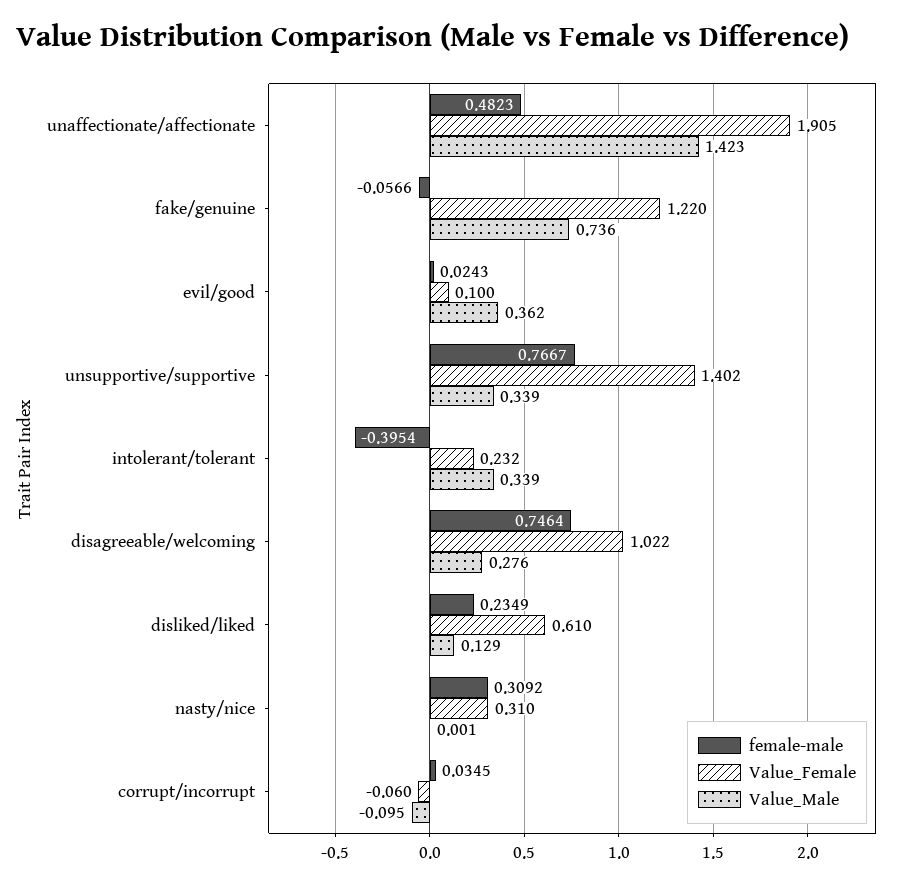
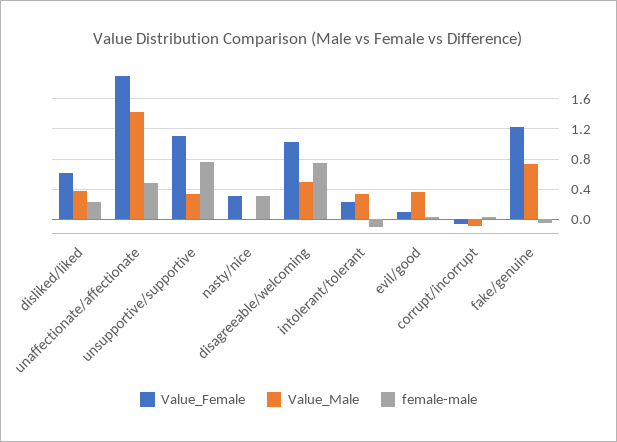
  {
    "female-male": {
      "unaffectionate/affectionate": 0.4823,
      "fake/genuine": -0.0566,
      "evil/good": 0.0243,
      "unsupportive/supportive": 0.7667,
-     "intolerant/tolerant": -0.3954,
+     "intolerant/tolerant": -0.1,
      "disagreeable/welcoming": 0.7464,
      "disliked/liked": 0.2349,
      "nasty/nice": 0.3092,
      "corrupt/incorrupt": 0.0345
    },
    "Value_Female": {
      "unaffectionate/affectionate": 1.905,
      "fake/genuine": 1.22,
      "evil/good": 0.1,
-     "unsupportive/supportive": 1.402,
+     "unsupportive/supportive": 1.1,
      "intolerant/tolerant": 0.232,
      "disagreeable/welcoming": 1.022,
      "disliked/liked": 0.61,
      "nasty/nice": 0.31,
      "corrupt/incorrupt": -0.06
    },
    "Value_Male": {
      "unaffectionate/affectionate": 1.423,
      "fake/genuine": 0.736,
      "evil/good": 0.362,
      "unsupportive/supportive": 0.339,
      "intolerant/tolerant": 0.339,
-     "disagreeable/welcoming": 0.276,
+     "disagreeable/welcoming": 0.5,
-     "disliked/liked": 0.129,
+     "disliked/liked": 0.4,
      "nasty/nice": 0.001,
      "corrupt/incorrupt": -0.095
    }
  }

